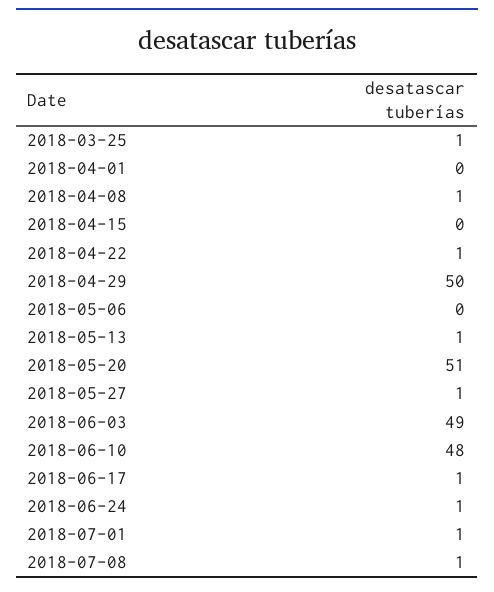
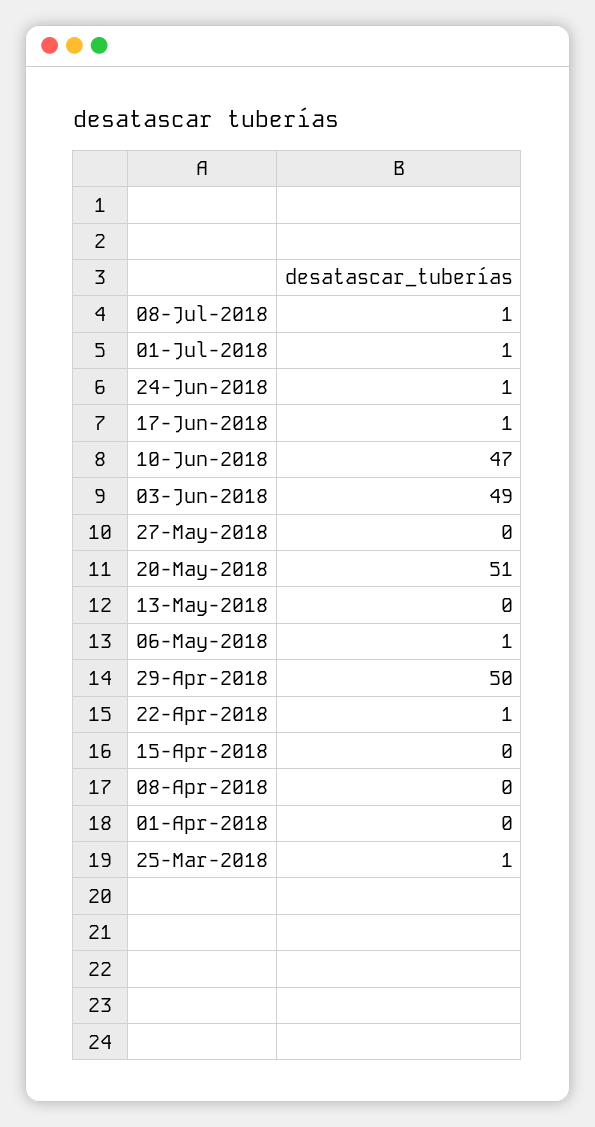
  {
    "2018-03-25": 1,
    "2018-04-01": 0,
-   "2018-04-08": 1,
+   "2018-04-08": 0,
    "2018-04-15": 0,
    "2018-04-22": 1,
    "2018-04-29": 50,
-   "2018-05-06": 0,
+   "2018-05-06": 1,
-   "2018-05-13": 1,
+   "2018-05-13": 0,
    "2018-05-20": 51,
-   "2018-05-27": 1,
+   "2018-05-27": 0,
    "2018-06-03": 49,
-   "2018-06-10": 48,
+   "2018-06-10": 47,
    "2018-06-17": 1,
    "2018-06-24": 1,
    "2018-07-01": 1,
    "2018-07-08": 1
  }

